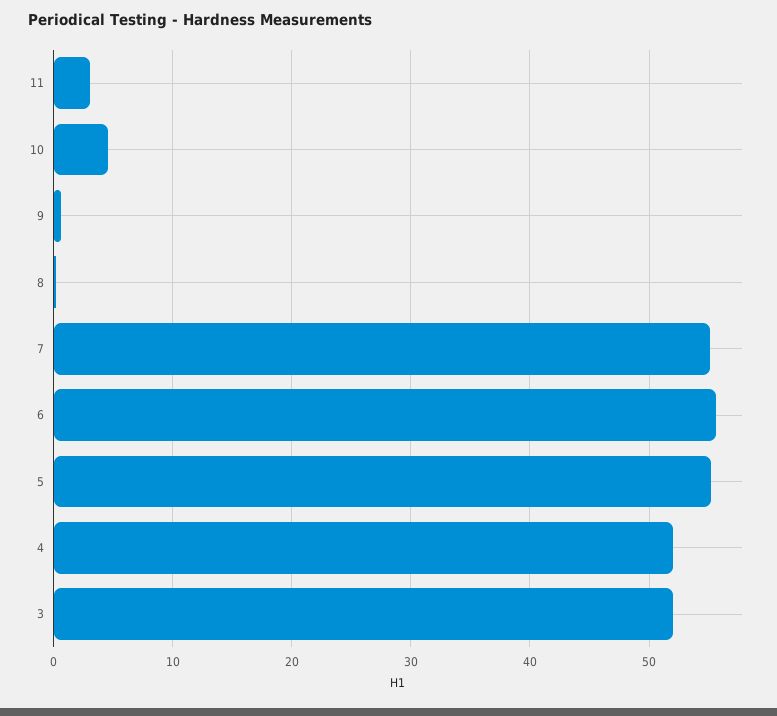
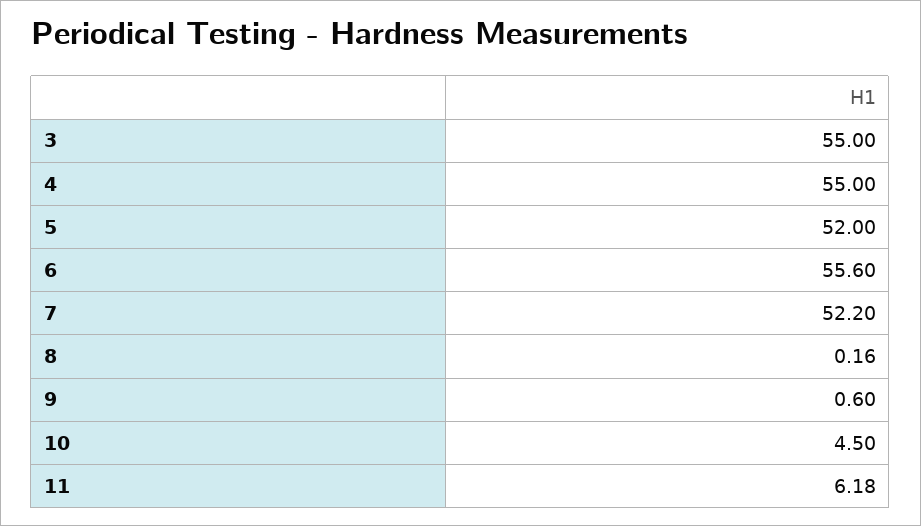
  {
-   "11": 3,
+   "11": 6.18,
    "10": 4.5,
    "9": 0.6,
    "8": 0.16,
-   "7": 55,
+   "7": 52.2,
    "6": 55.6,
-   "5": 55,
+   "5": 52,
-   "4": 52,
+   "4": 55,
-   "3": 52
+   "3": 55
  }

